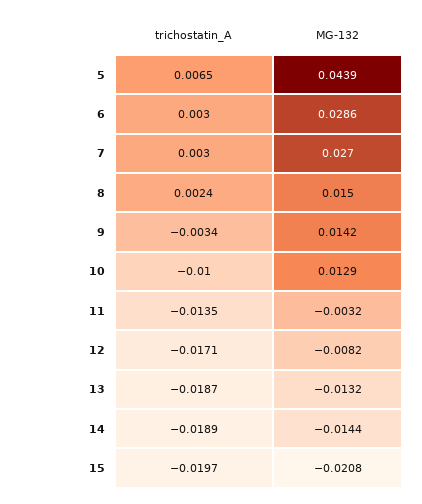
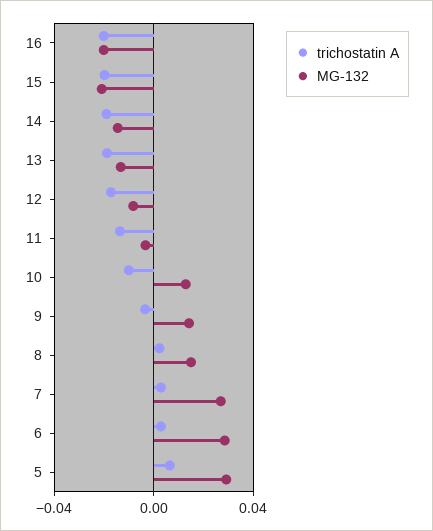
  {
    "trichostatin_A": {
      "5": 0.0065,
      "6": 0.003,
      "7": 0.003,
      "8": 0.0024,
      "9": -0.0034,
      "10": -0.01,
      "11": -0.0135,
      "12": -0.0171,
      "13": -0.0187,
      "14": -0.0189,
-     "15": -0.0197
+     "15": -0.0197,
+     "16": -0.02
    },
    "MG-132": {
-     "5": 0.0439,
+     "5": 0.03,
      "6": 0.0286,
      "7": 0.027,
      "8": 0.015,
      "9": 0.0142,
      "10": 0.0129,
      "11": -0.0032,
      "12": -0.0082,
      "13": -0.0132,
      "14": -0.0144,
-     "15": -0.0208
+     "15": -0.0208,
+     "16": -0.02
    }
  }

